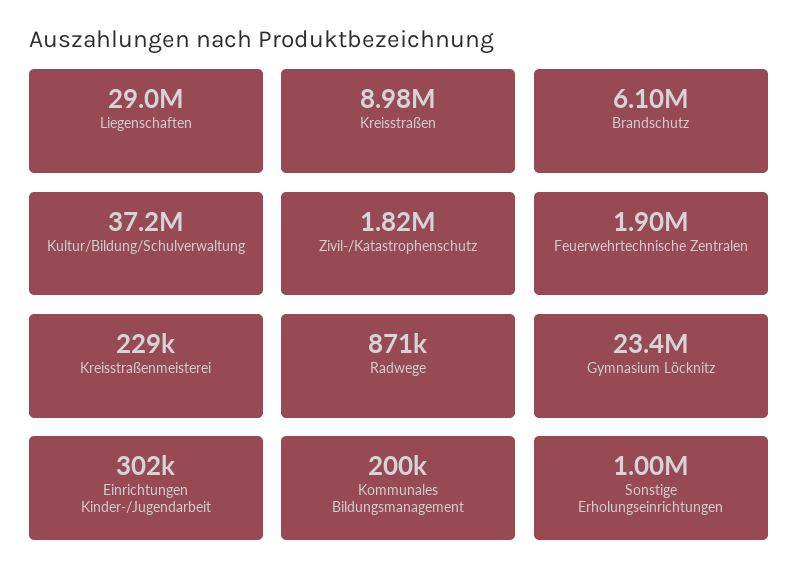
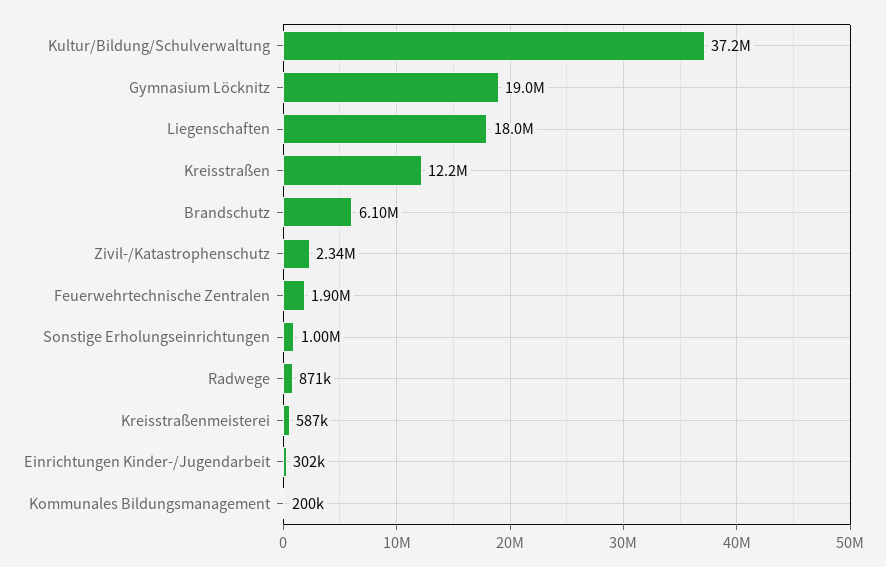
  {
-   "Liegenschaften": 29000000,
+   "Liegenschaften": 18000000,
-   "Kreisstraßen": 8980000,
+   "Kreisstraßen": 12200000,
    "Brandschutz": 6100000,
    "Kultur/Bildung/Schulverwaltung": 37200000,
-   "Zivil-/Katastrophenschutz": 1820000,
+   "Zivil-/Katastrophenschutz": 2340000,
    "Feuerwehrtechnische Zentralen": 1900000,
-   "Kreisstraßenmeisterei": 229000,
+   "Kreisstraßenmeisterei": 587000,
    "Radwege": 871000,
-   "Gymnasium Löcknitz": 23400000,
+   "Gymnasium Löcknitz": 19000000,
    "Einrichtungen Kinder-/Jugendarbeit": 302000,
    "Kommunales Bildungsmanagement": 200000,
    "Sonstige Erholungseinrichtungen": 1000000
  }

